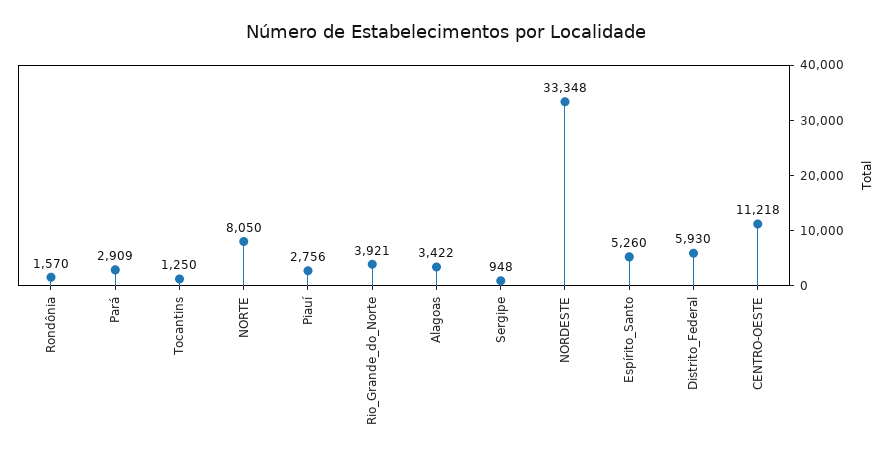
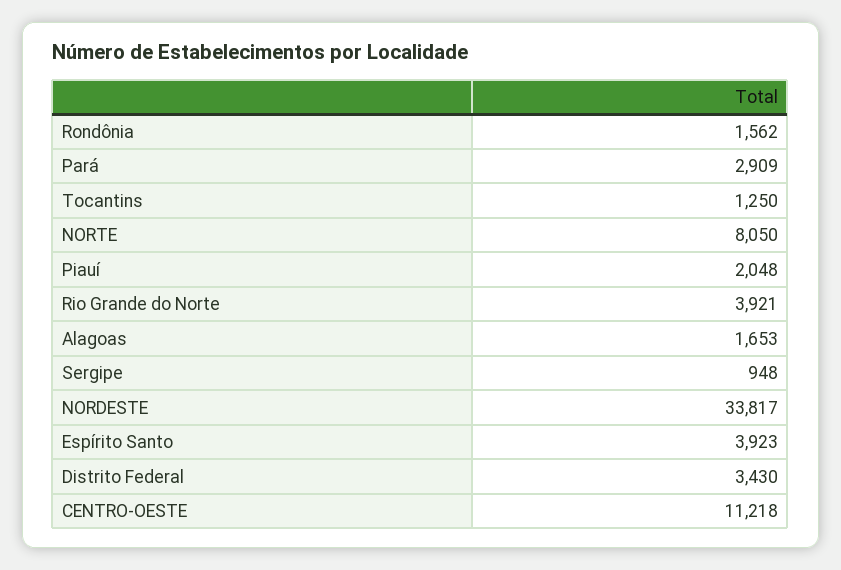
  {
-   "Rondônia": 1570,
+   "Rondônia": 1562,
    "Pará": 2909,
    "Tocantins": 1250,
    "NORTE": 8050,
-   "Piauí": 2756,
+   "Piauí": 2048,
    "Rio_Grande_do_Norte": 3921,
-   "Alagoas": 3422,
+   "Alagoas": 1653,
    "Sergipe": 948,
-   "NORDESTE": 33348,
+   "NORDESTE": 33817,
-   "Espírito_Santo": 5260,
+   "Espírito_Santo": 3923,
-   "Distrito_Federal": 5930,
+   "Distrito_Federal": 3430,
    "CENTRO-OESTE": 11218
  }

